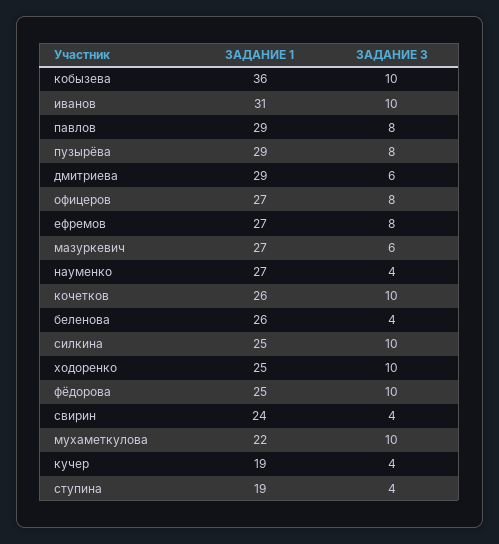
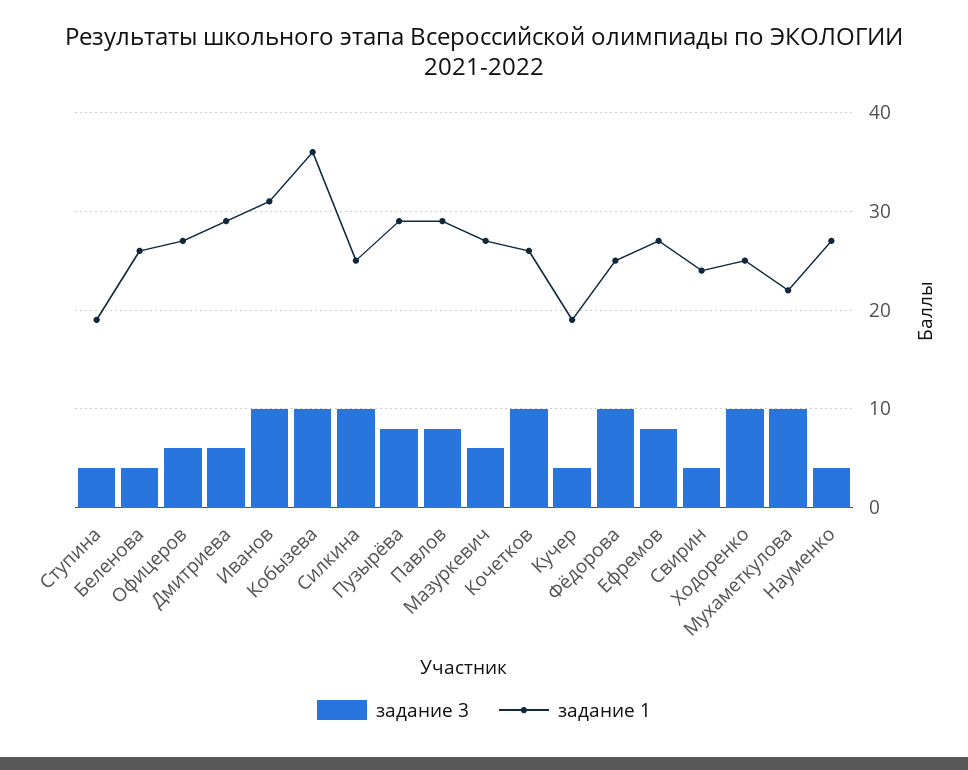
  {
    "ЗАДАНИЕ 1": {
      "кобызева": 36,
      "иванов": 31,
      "павлов": 29,
      "пузырёва": 29,
      "дмитриева": 29,
      "офицеров": 27,
      "ефремов": 27,
      "мазуркевич": 27,
      "науменко": 27,
      "кочетков": 26,
      "беленова": 26,
      "силкина": 25,
      "ходоренко": 25,
      "фёдорова": 25,
      "свирин": 24,
      "мухаметкулова": 22,
      "кучер": 19,
      "ступина": 19
    },
    "ЗАДАНИЕ 3": {
      "кобызева": 10,
      "иванов": 10,
      "павлов": 8,
      "пузырёва": 8,
      "дмитриева": 6,
-     "офицеров": 8,
+     "офицеров": 6,
      "ефремов": 8,
      "мазуркевич": 6,
      "науменко": 4,
      "кочетков": 10,
      "беленова": 4,
      "силкина": 10,
      "ходоренко": 10,
      "фёдорова": 10,
      "свирин": 4,
      "мухаметкулова": 10,
      "кучер": 4,
      "ступина": 4
    }
  }

